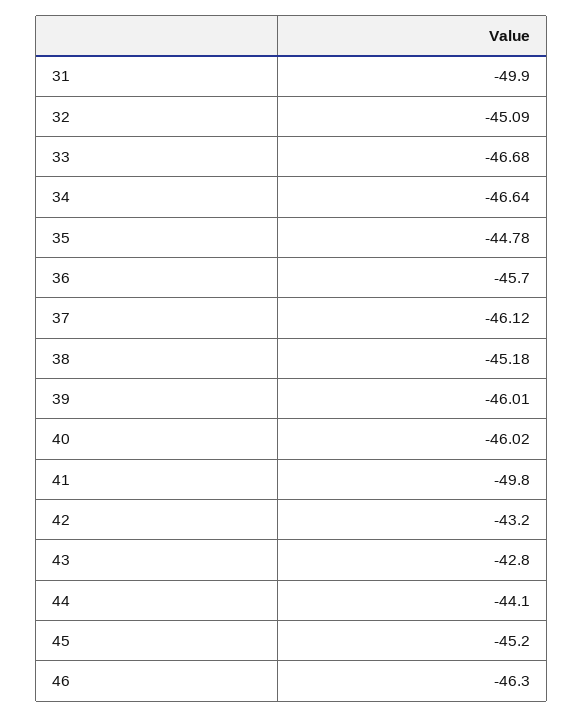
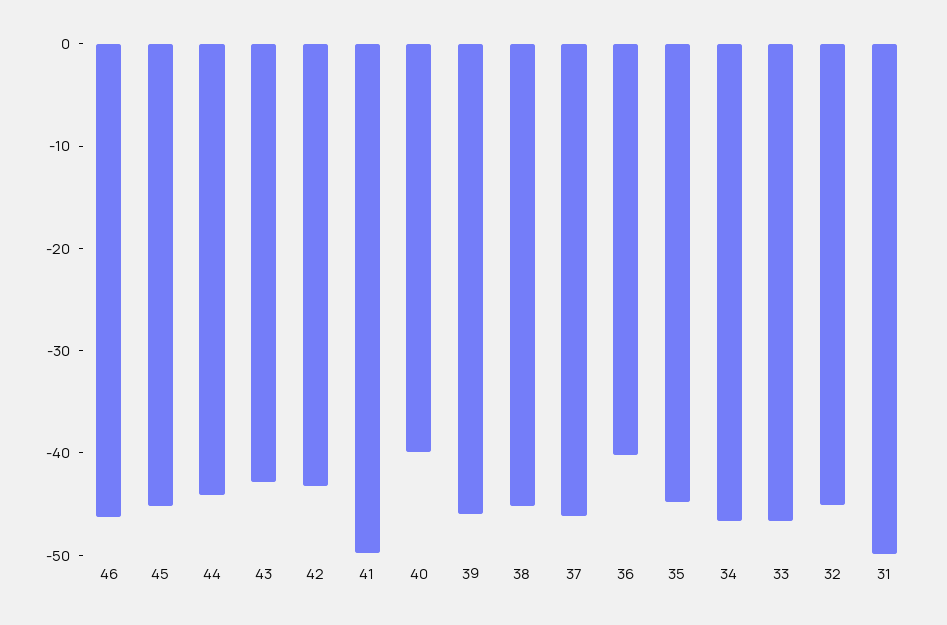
  {
    "31": -49.9,
    "32": -45.09,
    "33": -46.68,
    "34": -46.64,
    "35": -44.78,
-   "36": -45.7,
+   "36": -40,
    "37": -46.12,
    "38": -45.18,
    "39": -46.01,
-   "40": -46.02,
+   "40": -40,
    "41": -49.8,
    "42": -43.2,
    "43": -42.8,
    "44": -44.1,
    "45": -45.2,
    "46": -46.3
  }

